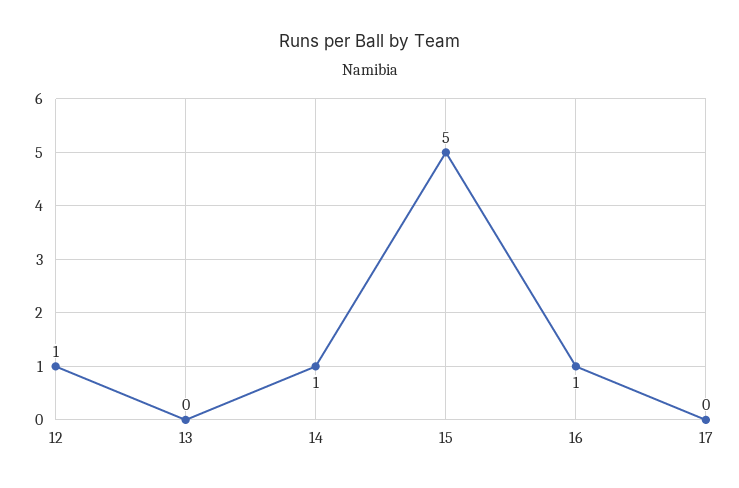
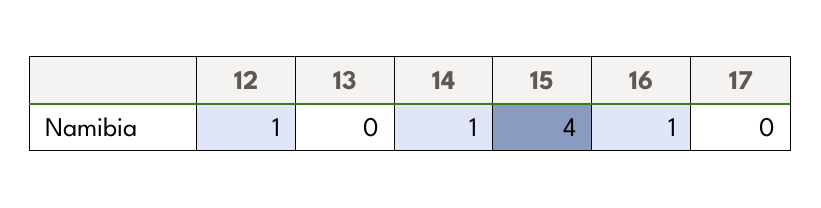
  {
    "12": 1,
    "13": 0,
    "14": 1,
-   "15": 5,
+   "15": 4,
    "16": 1,
    "17": 0
  }

